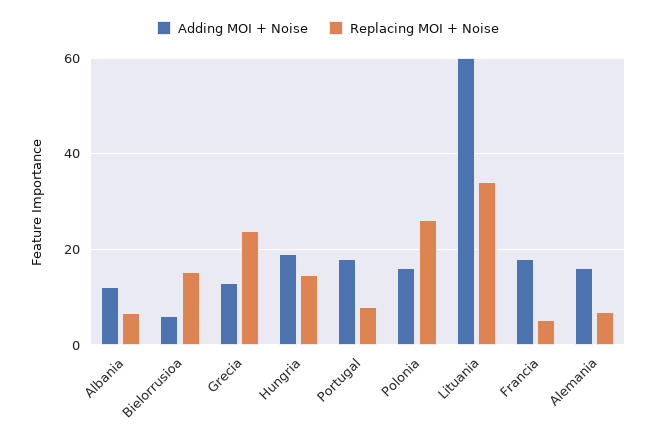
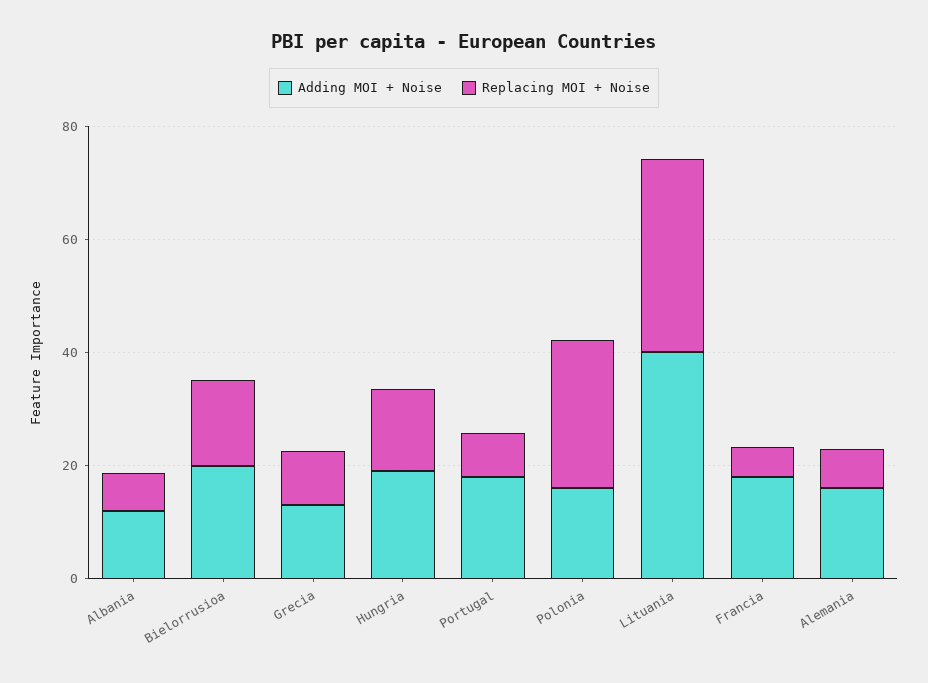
  {
    "Adding MOI + Noise": {
      "Albania": 12,
-     "Bielorrusioa": 6,
+     "Bielorrusioa": 20,
      "Grecia": 14,
      "Hungria": 20,
      "Portugal": 18,
      "Polonia": 16,
-     "Lituania": 60,
+     "Lituania": 40,
      "Francia": 18,
      "Alemania": 16
    },
    "Replacing MOI + Noise": {
      "Albania": 6,
      "Bielorrusioa": 16,
-     "Grecia": 24,
+     "Grecia": 10,
      "Hungria": 14,
      "Portugal": 8,
      "Polonia": 26,
      "Lituania": 34,
      "Francia": 6,
      "Alemania": 6
    }
  }

